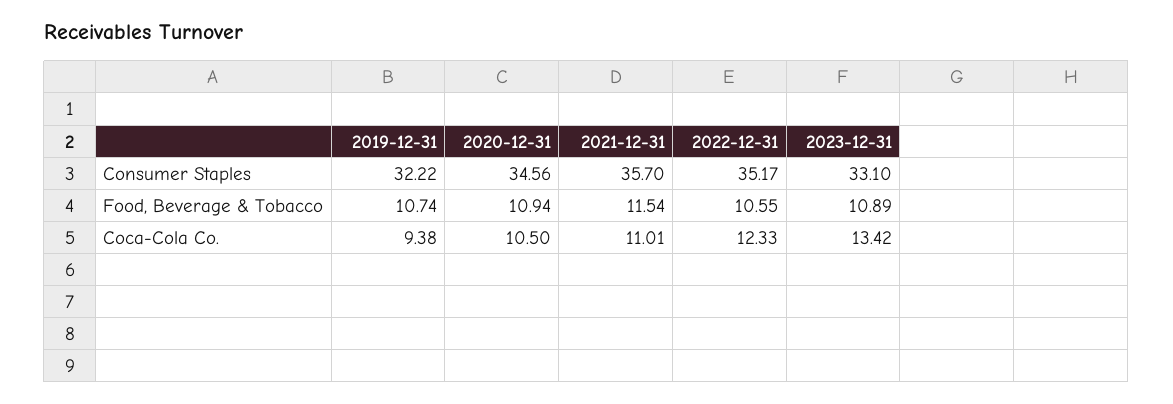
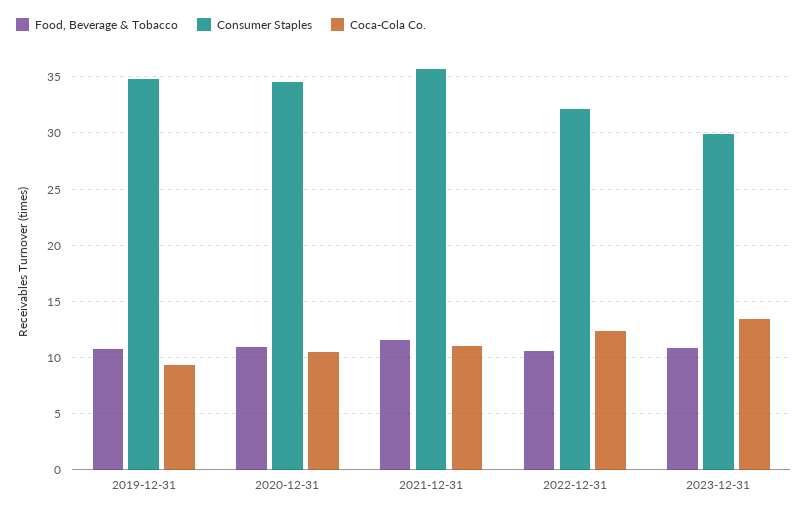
  {
    "Consumer Staples": {
-     "2019-12-31": 32.22,
+     "2019-12-31": 35,
      "2020-12-31": 34.56,
      "2021-12-31": 35.7,
-     "2022-12-31": 35.17,
+     "2022-12-31": 32,
-     "2023-12-31": 33.1
+     "2023-12-31": 30
    },
    "Food, Beverage & Tobacco": {
      "2019-12-31": 10.74,
      "2020-12-31": 10.94,
      "2021-12-31": 11.54,
      "2022-12-31": 10.55,
      "2023-12-31": 10.89
    },
    "Coca-Cola Co.": {
      "2019-12-31": 9.38,
      "2020-12-31": 10.5,
      "2021-12-31": 11.01,
      "2022-12-31": 12.33,
      "2023-12-31": 13.42
    }
  }

